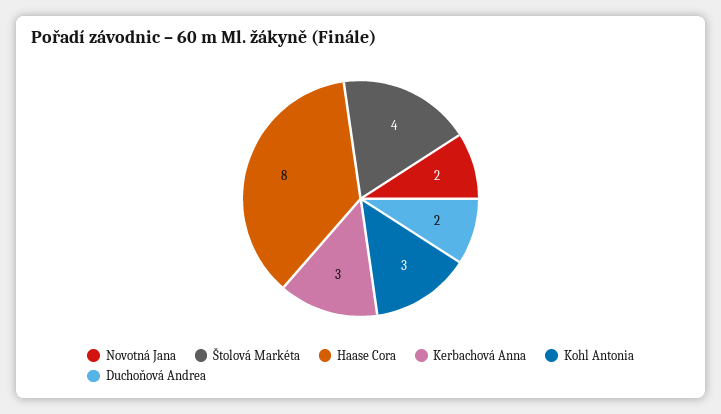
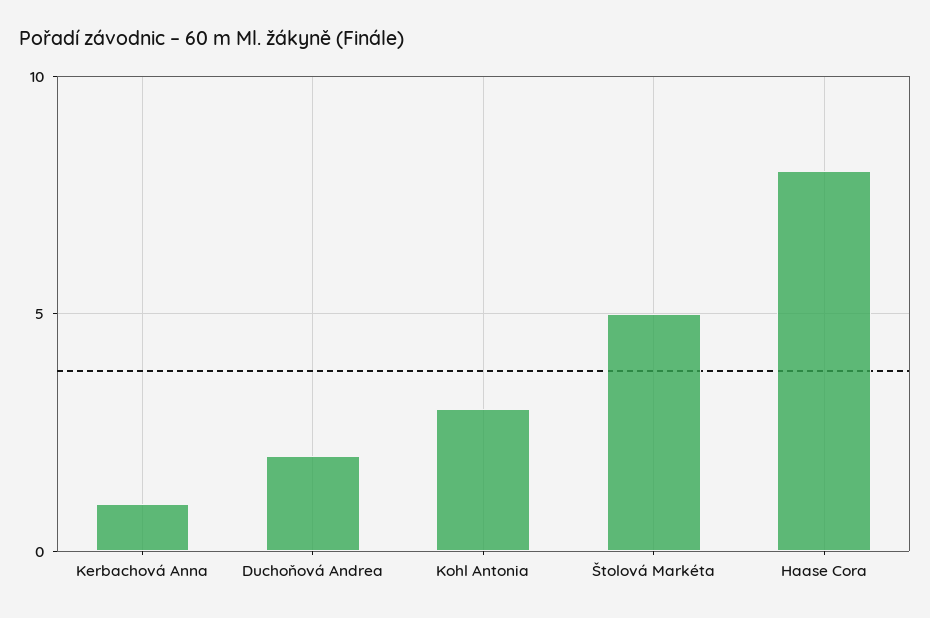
  {
-   "Novotná Jana": 2,
-   "Štolová Markéta": 4,
+   "Štolová Markéta": 5,
    "Haase Cora": 8,
-   "Kerbachová Anna": 3,
+   "Kerbachová Anna": 1,
    "Kohl Antonia": 3,
    "Duchoňová Andrea": 2
  }

